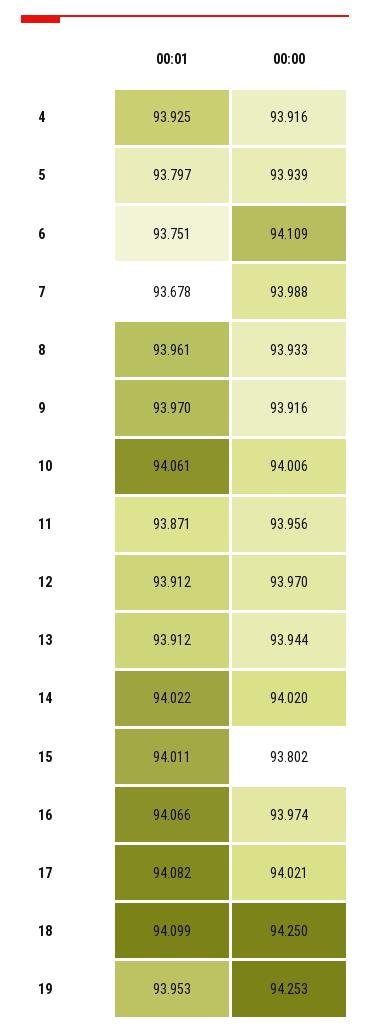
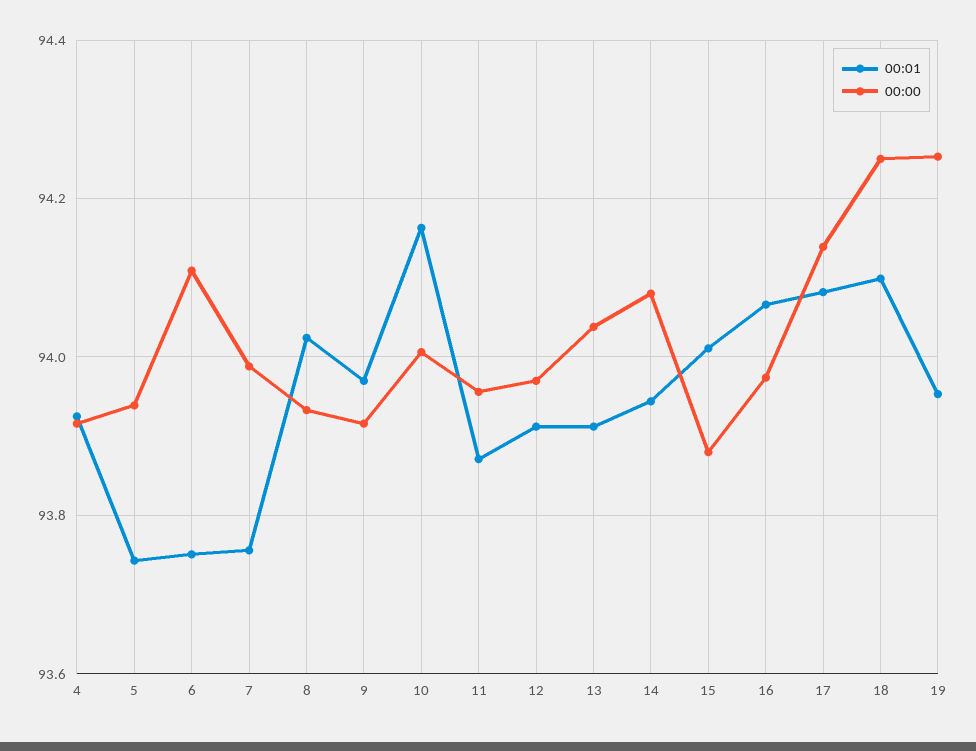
  {
    "00:01": {
      "4": 93.925,
-     "5": 93.797,
+     "5": 93.74,
      "6": 93.751,
-     "7": 93.678,
+     "7": 93.76,
-     "8": 93.961,
+     "8": 94.02,
      "9": 93.97,
-     "10": 94.061,
+     "10": 94.16,
      "11": 93.871,
      "12": 93.912,
      "13": 93.912,
-     "14": 94.022,
+     "14": 93.94,
      "15": 94.011,
      "16": 94.066,
      "17": 94.082,
      "18": 94.099,
      "19": 93.953
    },
    "00:00": {
      "4": 93.916,
      "5": 93.939,
      "6": 94.109,
      "7": 93.988,
      "8": 93.933,
      "9": 93.916,
      "10": 94.006,
      "11": 93.956,
      "12": 93.97,
-     "13": 93.944,
+     "13": 94.04,
-     "14": 94.02,
+     "14": 94.08,
-     "15": 93.802,
+     "15": 93.88,
      "16": 93.974,
-     "17": 94.021,
+     "17": 94.14,
      "18": 94.25,
      "19": 94.253
    }
  }

